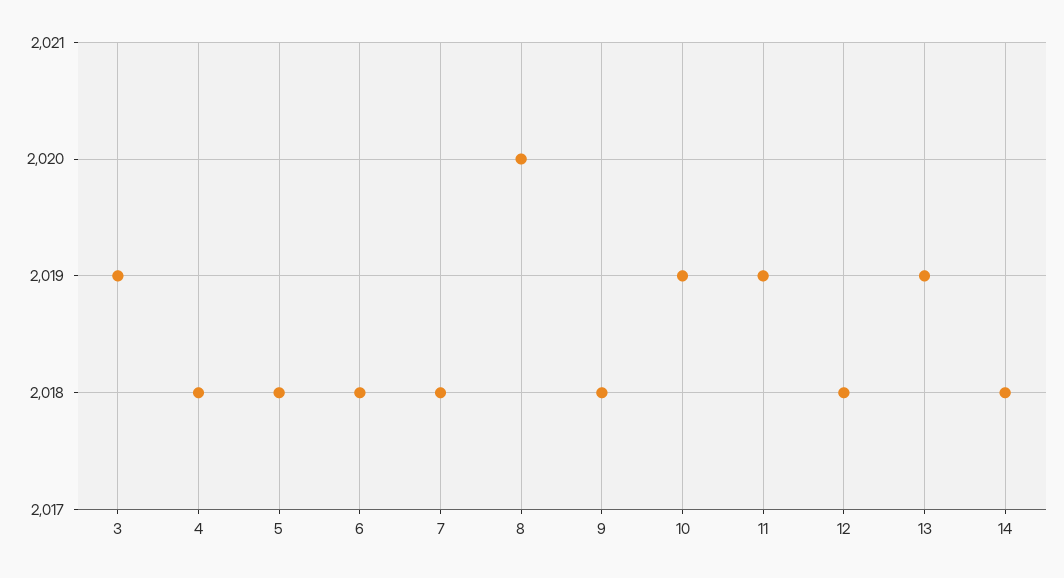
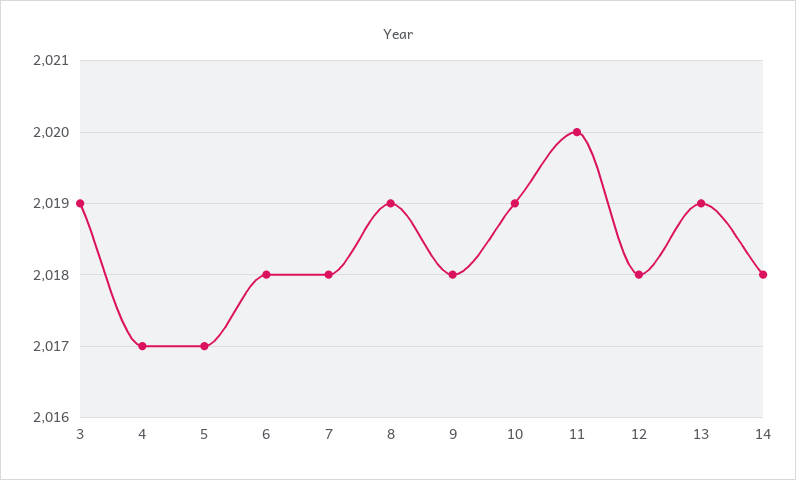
  {
    "3": 2019,
-   "4": 2018,
+   "4": 2017,
-   "5": 2018,
+   "5": 2017,
    "6": 2018,
    "7": 2018,
-   "8": 2020,
+   "8": 2019,
    "9": 2018,
    "10": 2019,
-   "11": 2019,
+   "11": 2020,
    "12": 2018,
    "13": 2019,
    "14": 2018
  }

